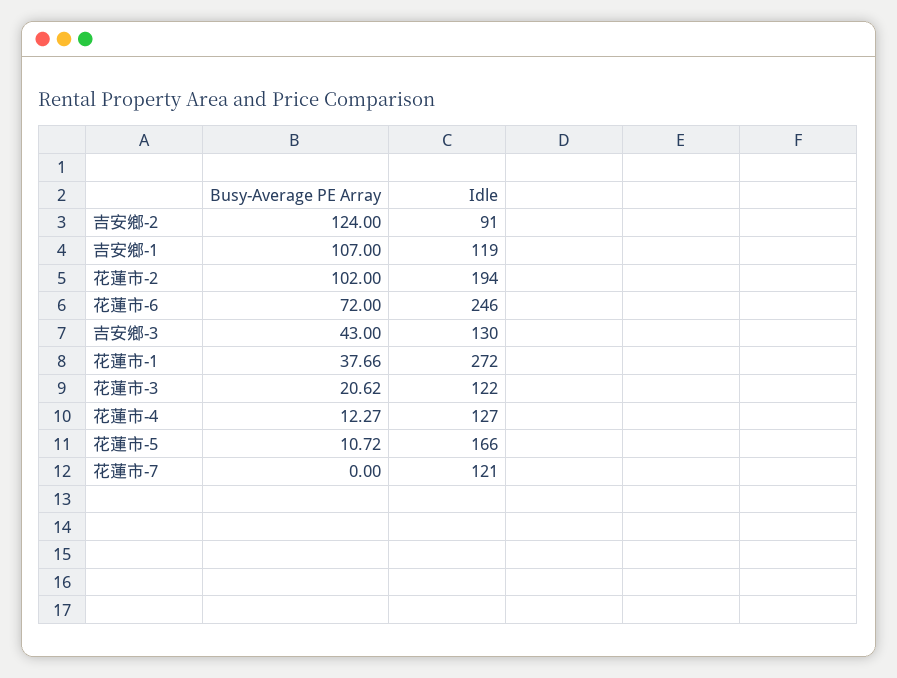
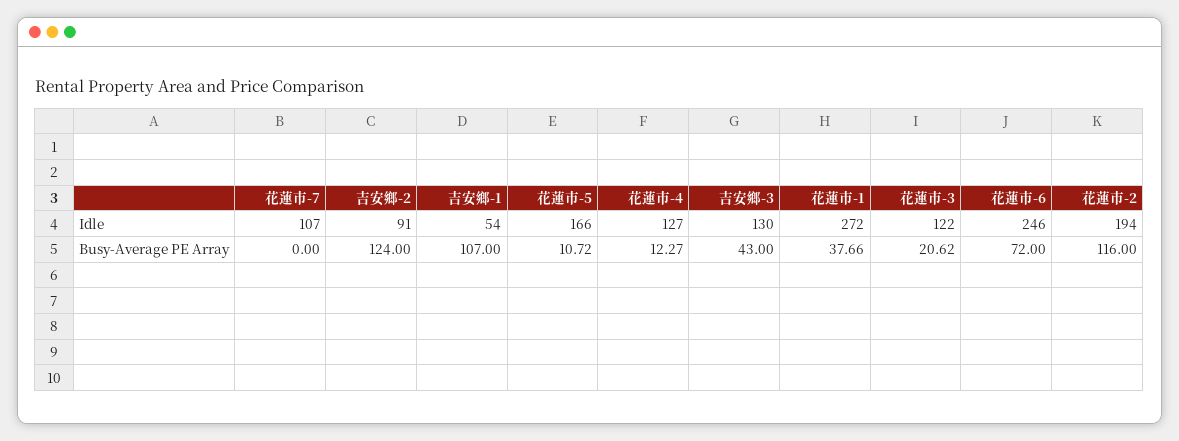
  {
    "Busy-Average PE Array": {
      "吉安鄉-2": 124,
      "吉安鄉-1": 107,
-     "花蓮市-2": 102,
+     "花蓮市-2": 116,
      "花蓮市-6": 72,
      "吉安鄉-3": 43,
      "花蓮市-1": 37.66,
      "花蓮市-3": 20.62,
      "花蓮市-4": 12.27,
      "花蓮市-5": 10.72,
      "花蓮市-7": 0
    },
    "Idle": {
      "吉安鄉-2": 91,
-     "吉安鄉-1": 119,
+     "吉安鄉-1": 54,
      "花蓮市-2": 194,
      "花蓮市-6": 246,
      "吉安鄉-3": 130,
      "花蓮市-1": 272,
      "花蓮市-3": 122,
      "花蓮市-4": 127,
      "花蓮市-5": 166,
-     "花蓮市-7": 121
+     "花蓮市-7": 107
    }
  }

